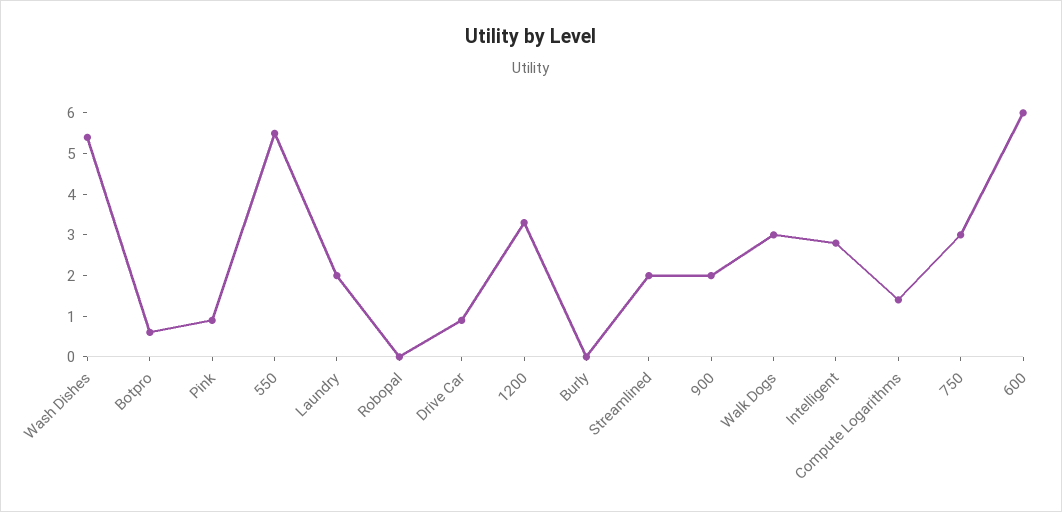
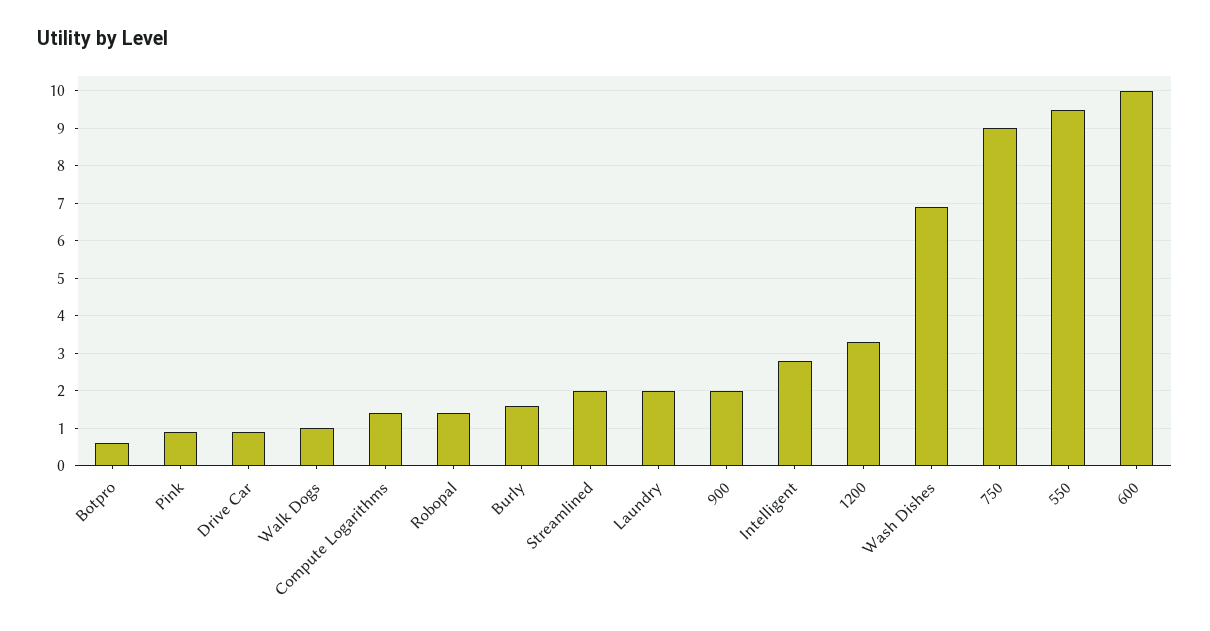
  {
-   "Wash Dishes": 5.5,
+   "Wash Dishes": 7,
    "Botpro": 0.5,
    "Pink": 1,
-   "550": 5.5,
+   "550": 9.5,
    "Laundry": 2,
-   "Robopal": 0,
+   "Robopal": 1.5,
    "Drive Car": 1,
    "1200": 3.5,
-   "Burly": 0,
+   "Burly": 1.5,
    "Streamlined": 2,
    "900": 2,
-   "Walk Dogs": 3,
+   "Walk Dogs": 1,
    "Intelligent": 3,
    "Compute Logarithms": 1.5,
-   "750": 3,
+   "750": 9,
-   "600": 6
+   "600": 10
  }

